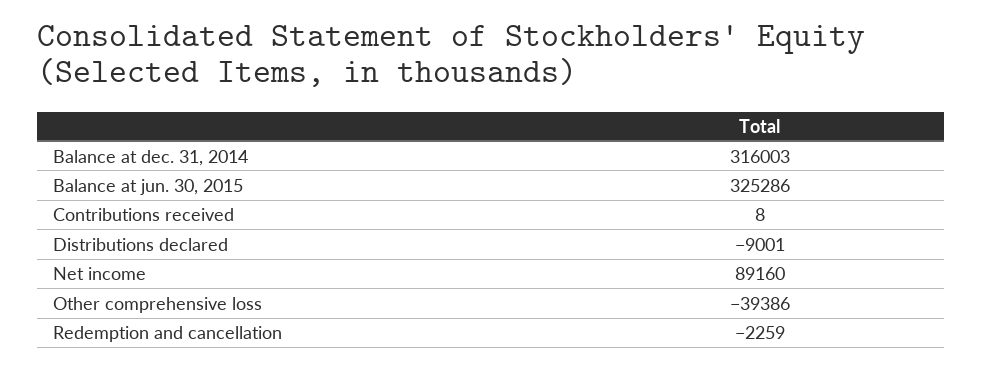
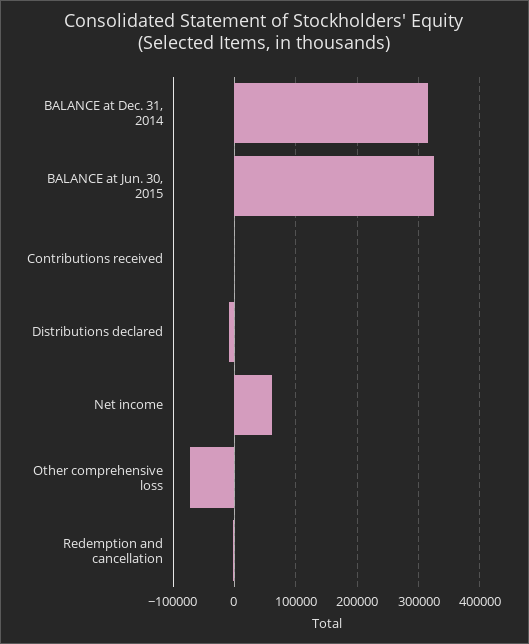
  {
    "Balance at dec. 31, 2014": 316003,
    "Balance at jun. 30, 2015": 325286,
    "Contributions received": 8,
    "Distributions declared": -9001,
-   "Net income": 89160,
+   "Net income": 60000,
-   "Other comprehensive loss": -39386,
+   "Other comprehensive loss": -70000,
    "Redemption and cancellation": -2259
  }

